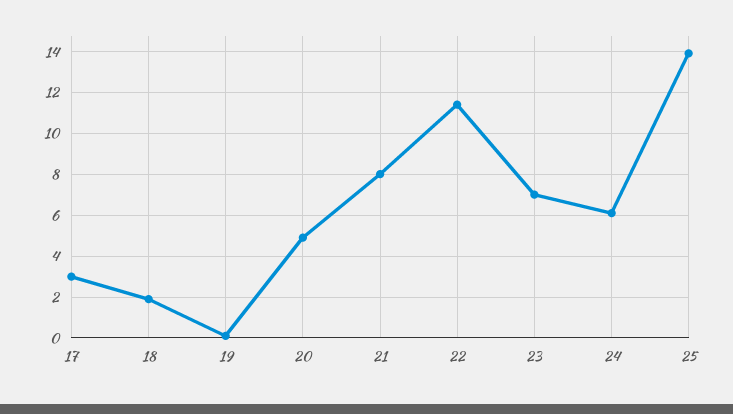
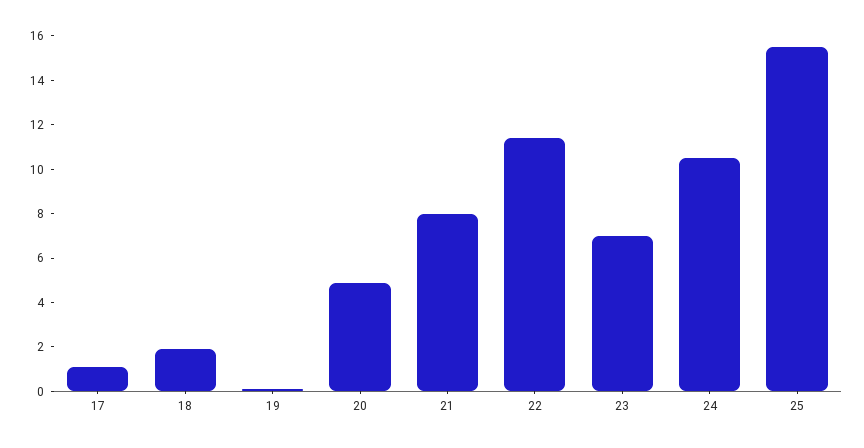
  {
-   "17": 3,
+   "17": 1,
    "18": 2,
    "19": 0,
    "20": 5,
    "21": 8,
    "22": 11.5,
    "23": 7,
-   "24": 6,
+   "24": 10.5,
-   "25": 14
+   "25": 15.5
  }

